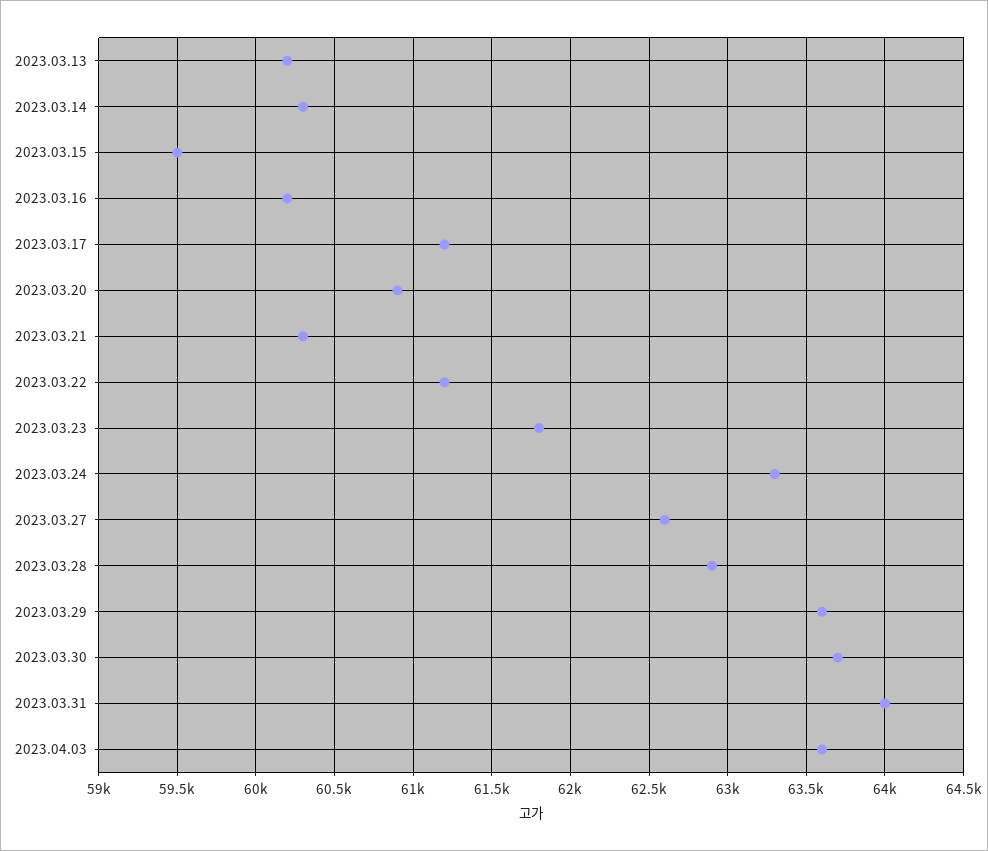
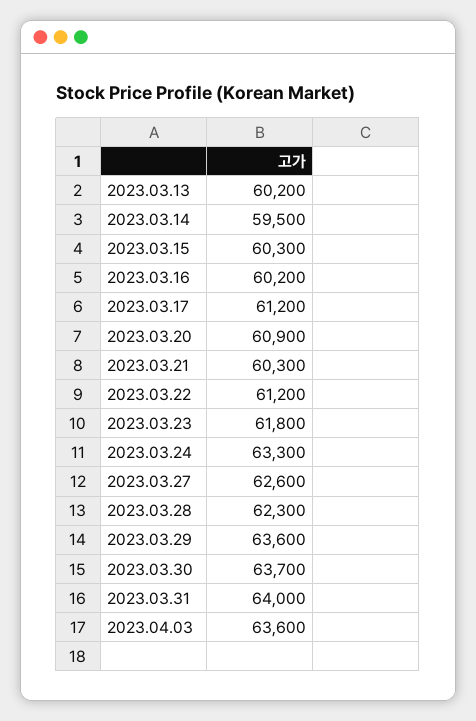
  {
    "2023.03.13": 60200,
-   "2023.03.14": 60300,
+   "2023.03.14": 59500,
-   "2023.03.15": 59500,
+   "2023.03.15": 60300,
    "2023.03.16": 60200,
    "2023.03.17": 61200,
    "2023.03.20": 60900,
    "2023.03.21": 60300,
    "2023.03.22": 61200,
    "2023.03.23": 61800,
    "2023.03.24": 63300,
    "2023.03.27": 62600,
-   "2023.03.28": 62900,
+   "2023.03.28": 62300,
    "2023.03.29": 63600,
    "2023.03.30": 63700,
    "2023.03.31": 64000,
    "2023.04.03": 63600
  }

